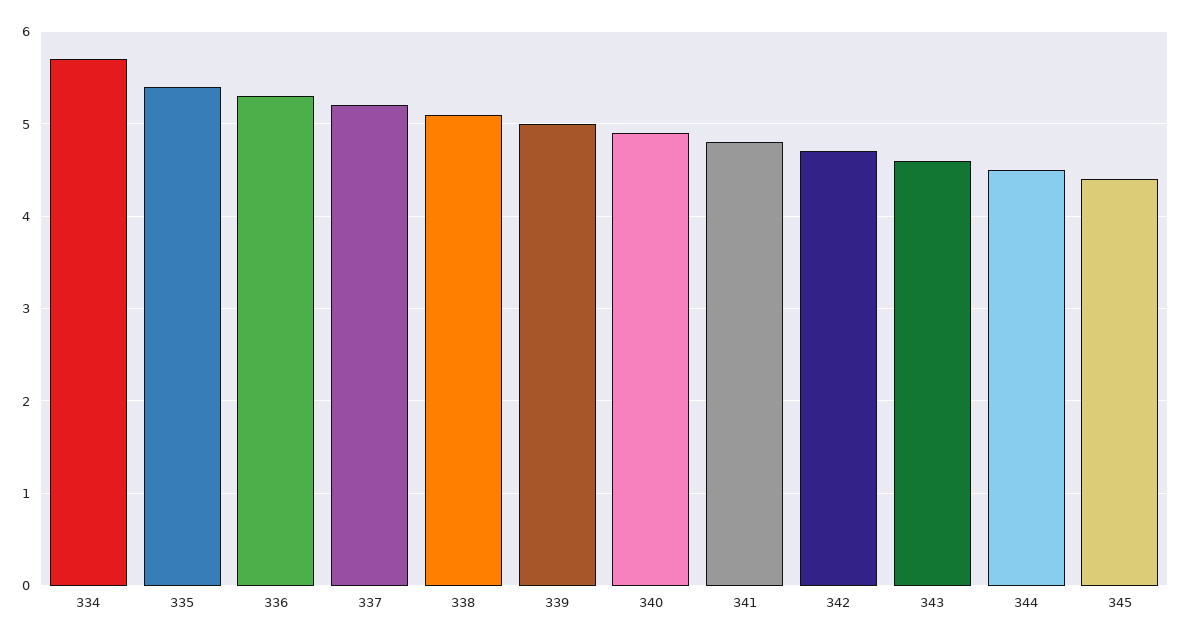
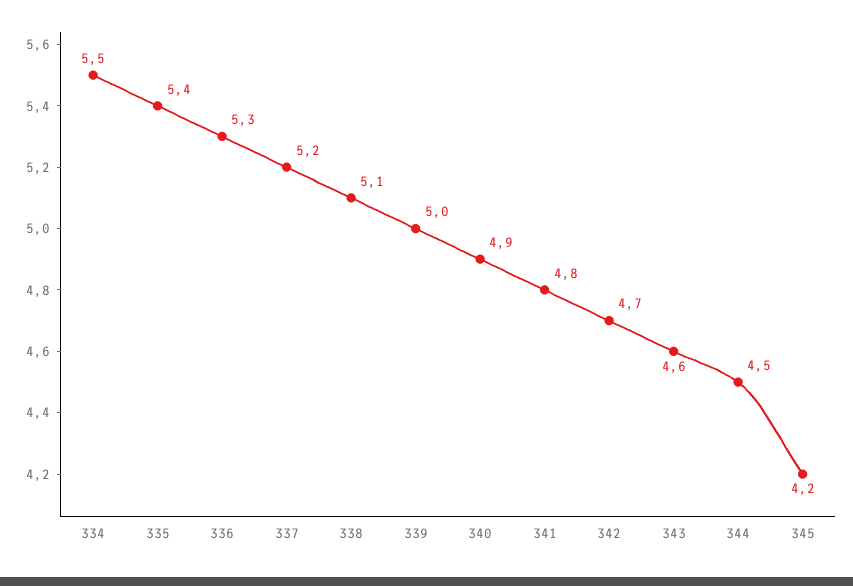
  {
-   "334": 5.7,
+   "334": 5.5,
    "335": 5.4,
    "336": 5.3,
    "337": 5.2,
    "338": 5.1,
    "339": 5,
    "340": 4.9,
    "341": 4.8,
    "342": 4.7,
    "343": 4.6,
    "344": 4.5,
-   "345": 4.4
+   "345": 4.2
  }

